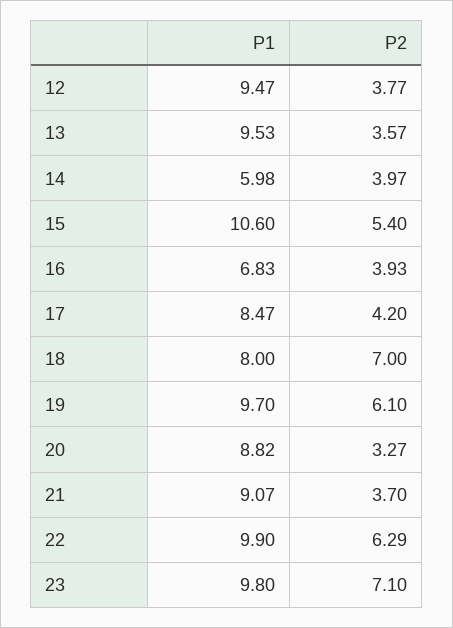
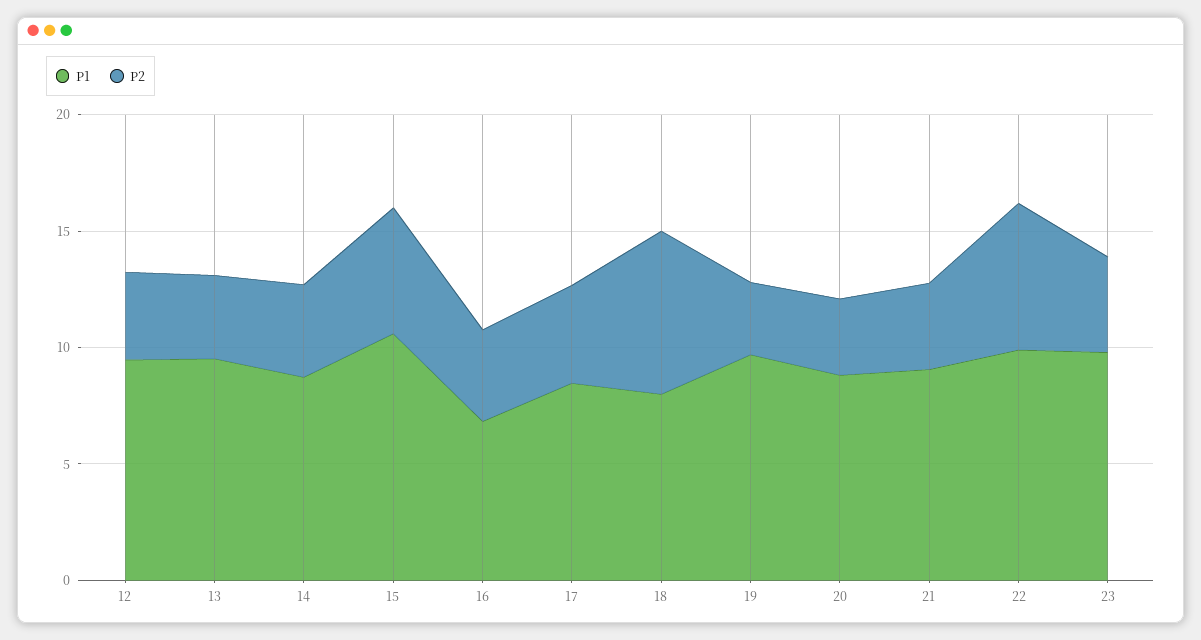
  {
    "P1": {
      "12": 9.47,
      "13": 9.53,
-     "14": 5.98,
+     "14": 9,
      "15": 10.6,
      "16": 6.83,
      "17": 8.47,
      "18": 8,
      "19": 9.7,
      "20": 8.82,
      "21": 9.07,
      "22": 9.9,
      "23": 9.8
    },
    "P2": {
      "12": 3.77,
      "13": 3.57,
      "14": 3.97,
      "15": 5.4,
      "16": 3.93,
      "17": 4.2,
      "18": 7,
-     "19": 6.1,
+     "19": 3,
      "20": 3.27,
      "21": 3.7,
      "22": 6.29,
-     "23": 7.1
+     "23": 4
    }
  }

